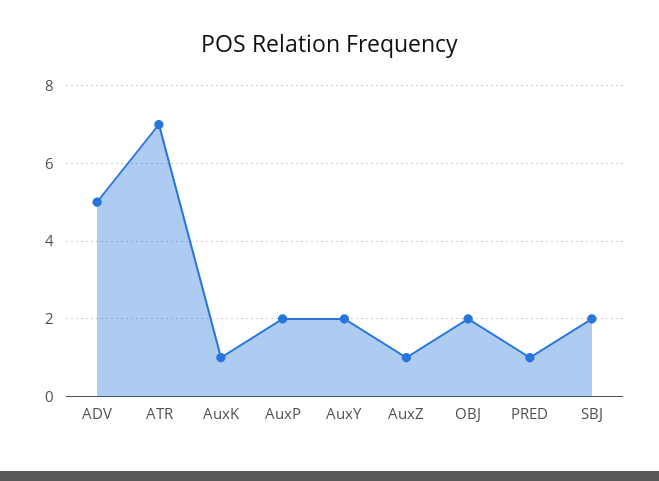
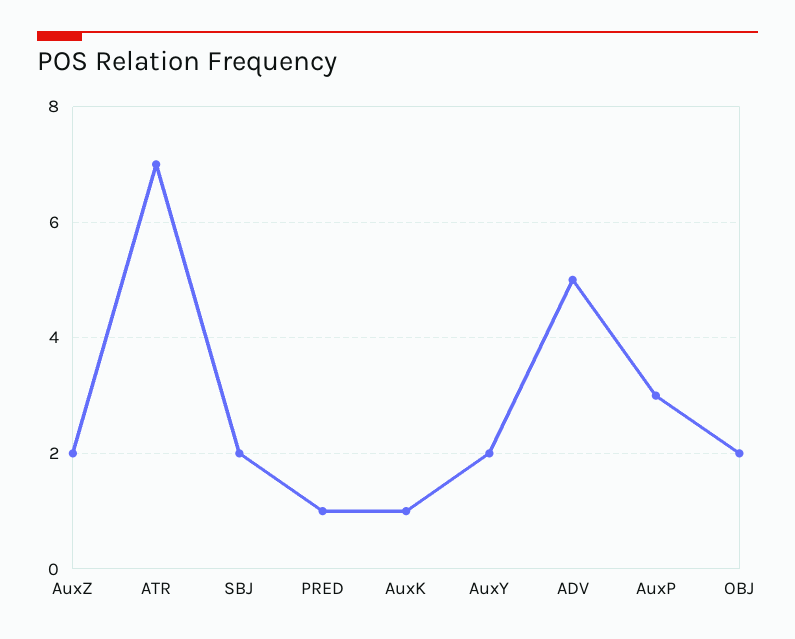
  {
    "ADV": 5,
    "ATR": 7,
    "AuxK": 1,
-   "AuxP": 2,
+   "AuxP": 3,
    "AuxY": 2,
-   "AuxZ": 1,
+   "AuxZ": 2,
    "OBJ": 2,
    "PRED": 1,
    "SBJ": 2
  }

